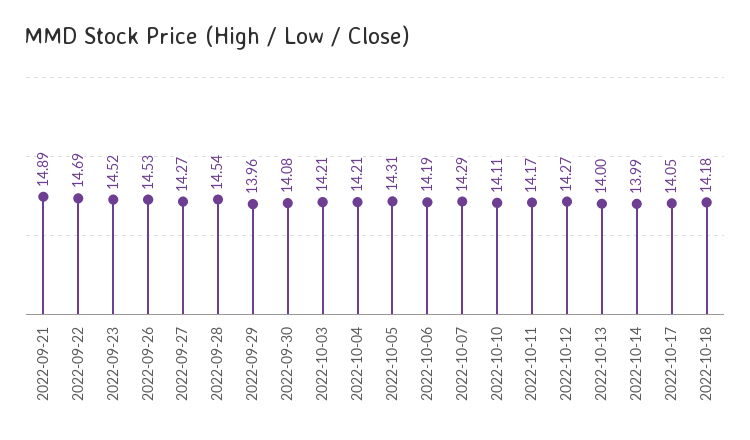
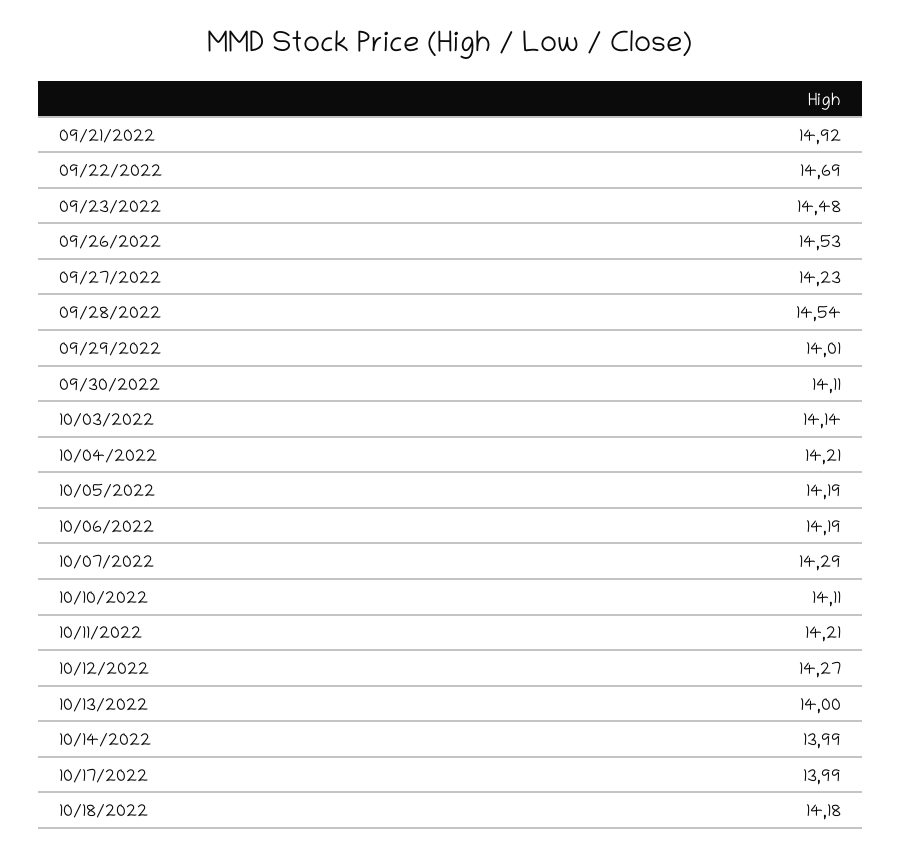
  {
-   "2022-09-21": 14.89,
+   "2022-09-21": 14.92,
    "2022-09-22": 14.69,
-   "2022-09-23": 14.52,
+   "2022-09-23": 14.48,
    "2022-09-26": 14.53,
-   "2022-09-27": 14.27,
+   "2022-09-27": 14.23,
    "2022-09-28": 14.54,
-   "2022-09-29": 13.96,
+   "2022-09-29": 14.01,
-   "2022-09-30": 14.08,
+   "2022-09-30": 14.11,
-   "2022-10-03": 14.21,
+   "2022-10-03": 14.14,
    "2022-10-04": 14.21,
-   "2022-10-05": 14.31,
+   "2022-10-05": 14.19,
    "2022-10-06": 14.19,
    "2022-10-07": 14.29,
    "2022-10-10": 14.11,
-   "2022-10-11": 14.17,
+   "2022-10-11": 14.21,
    "2022-10-12": 14.27,
    "2022-10-13": 14,
    "2022-10-14": 13.99,
-   "2022-10-17": 14.05,
+   "2022-10-17": 13.99,
    "2022-10-18": 14.18
  }

